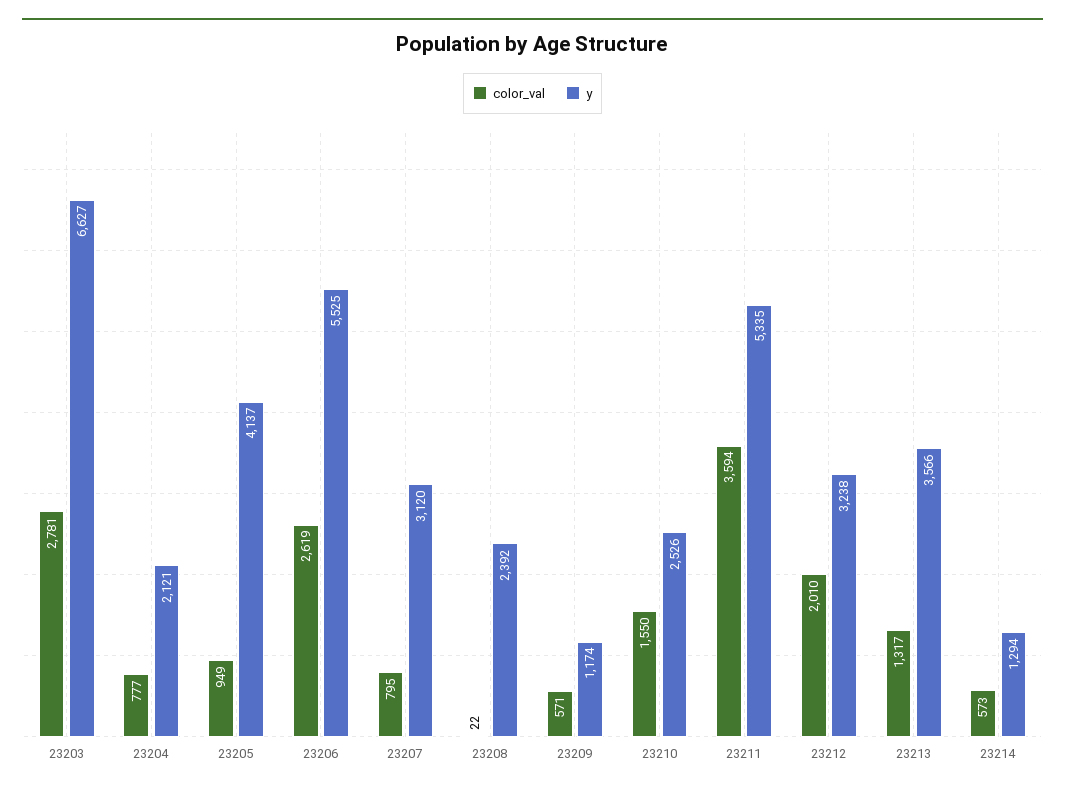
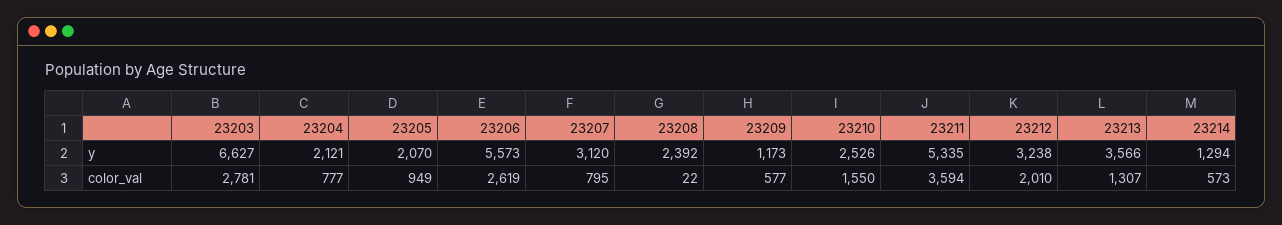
  {
    "color_val": {
      "23203": 2781,
      "23204": 777,
      "23205": 949,
      "23206": 2619,
      "23207": 795,
      "23208": 22,
-     "23209": 571,
+     "23209": 577,
      "23210": 1550,
      "23211": 3594,
      "23212": 2010,
-     "23213": 1317,
+     "23213": 1307,
      "23214": 573
    },
    "y": {
      "23203": 6627,
      "23204": 2121,
-     "23205": 4137,
+     "23205": 2070,
-     "23206": 5525,
+     "23206": 5573,
      "23207": 3120,
      "23208": 2392,
-     "23209": 1174,
+     "23209": 1173,
      "23210": 2526,
      "23211": 5335,
      "23212": 3238,
      "23213": 3566,
      "23214": 1294
    }
  }

